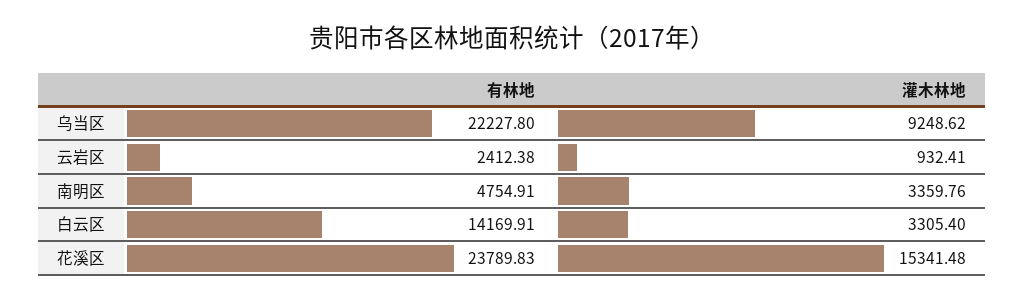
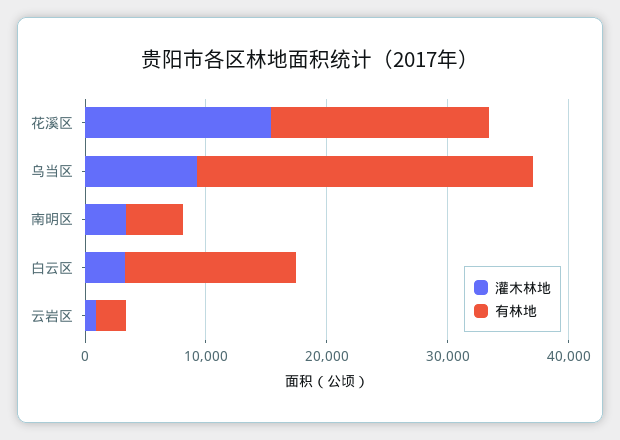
  {
    "有林地": {
-     "乌当区": 22227.8,
+     "乌当区": 28000,
      "云岩区": 2412.38,
      "南明区": 4754.91,
      "白云区": 14169.91,
-     "花溪区": 23789.83
+     "花溪区": 18000
    },
    "灌木林地": {
      "乌当区": 9248.62,
      "云岩区": 932.41,
      "南明区": 3359.76,
      "白云区": 3305.4,
      "花溪区": 15341.48
    }
  }

